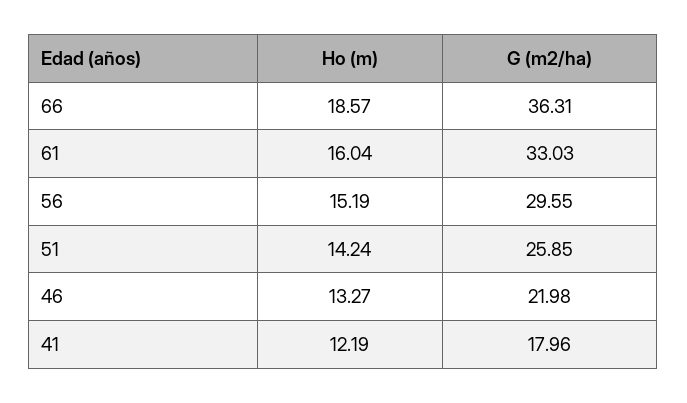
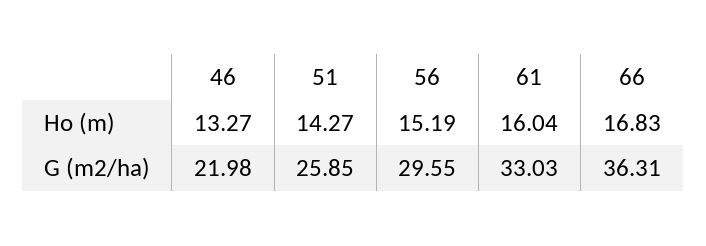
  {
    "Ho (m)": {
-     "66": 18.57,
+     "66": 16.83,
      "61": 16.04,
      "56": 15.19,
-     "51": 14.24,
+     "51": 14.27,
-     "46": 13.27,
+     "46": 13.27
-     "41": 12.19
    },
    "G (m2/ha)": {
      "66": 36.31,
      "61": 33.03,
      "56": 29.55,
      "51": 25.85,
-     "46": 21.98,
+     "46": 21.98
-     "41": 17.96
    }
  }

